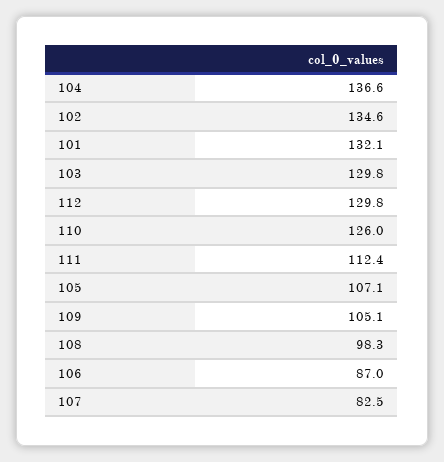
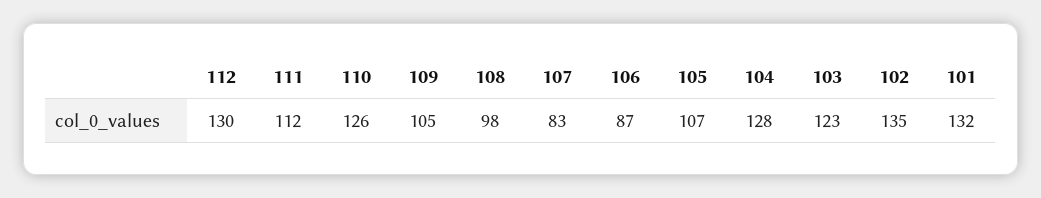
  {
-   "104": 136.6,
+   "104": 128,
    "102": 134.6,
    "101": 132.1,
-   "103": 129.8,
+   "103": 123,
    "112": 129.8,
    "110": 126,
    "111": 112.4,
    "105": 107.1,
    "109": 105.1,
    "108": 98.3,
    "106": 87,
    "107": 82.5
  }

